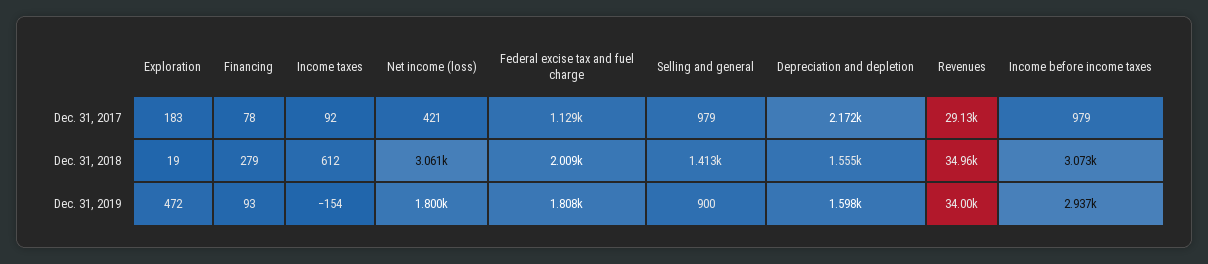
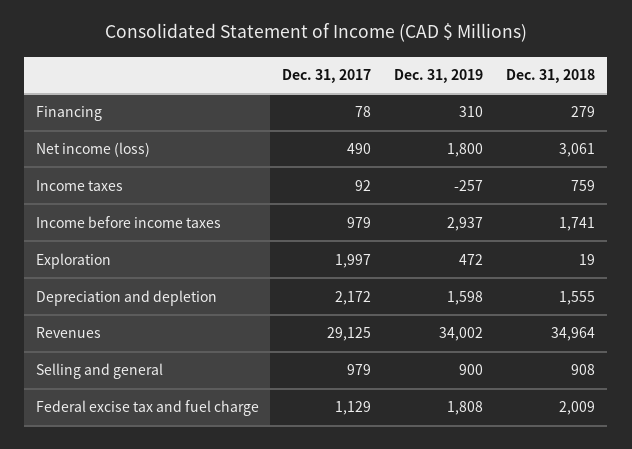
  {
    "Exploration": {
-     "Dec. 31, 2017": 183,
+     "Dec. 31, 2017": 1997,
      "Dec. 31, 2018": 19,
      "Dec. 31, 2019": 472
    },
    "Financing": {
      "Dec. 31, 2017": 78,
      "Dec. 31, 2018": 279,
-     "Dec. 31, 2019": 93
+     "Dec. 31, 2019": 310
    },
    "Income taxes": {
      "Dec. 31, 2017": 92,
-     "Dec. 31, 2018": 612,
+     "Dec. 31, 2018": 759,
-     "Dec. 31, 2019": -154
+     "Dec. 31, 2019": -257
    },
    "Net income (loss)": {
-     "Dec. 31, 2017": 421,
+     "Dec. 31, 2017": 490,
      "Dec. 31, 2018": 3061,
      "Dec. 31, 2019": 1800
    },
    "Federal excise tax and fuel charge": {
      "Dec. 31, 2017": 1129,
      "Dec. 31, 2018": 2009,
      "Dec. 31, 2019": 1808
    },
    "Selling and general": {
      "Dec. 31, 2017": 979,
-     "Dec. 31, 2018": 1413,
+     "Dec. 31, 2018": 908,
      "Dec. 31, 2019": 900
    },
    "Depreciation and depletion": {
      "Dec. 31, 2017": 2172,
      "Dec. 31, 2018": 1555,
      "Dec. 31, 2019": 1598
    },
    "Revenues": {
      "Dec. 31, 2017": 29125,
      "Dec. 31, 2018": 34964,
      "Dec. 31, 2019": 34002
    },
    "Income before income taxes": {
      "Dec. 31, 2017": 979,
-     "Dec. 31, 2018": 3073,
+     "Dec. 31, 2018": 1741,
      "Dec. 31, 2019": 2937
    }
  }

